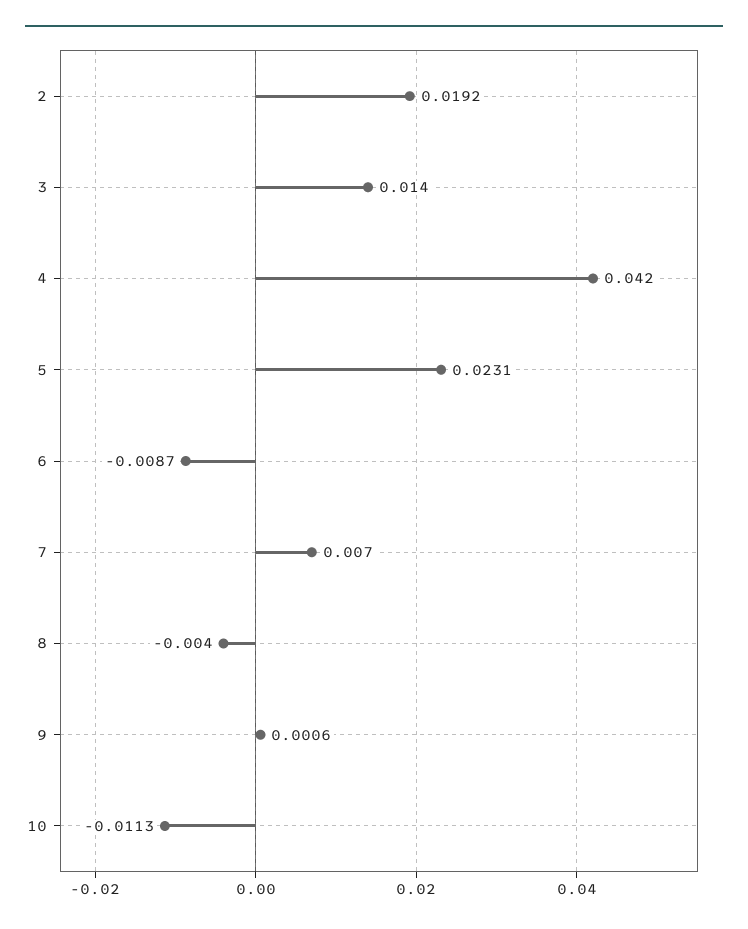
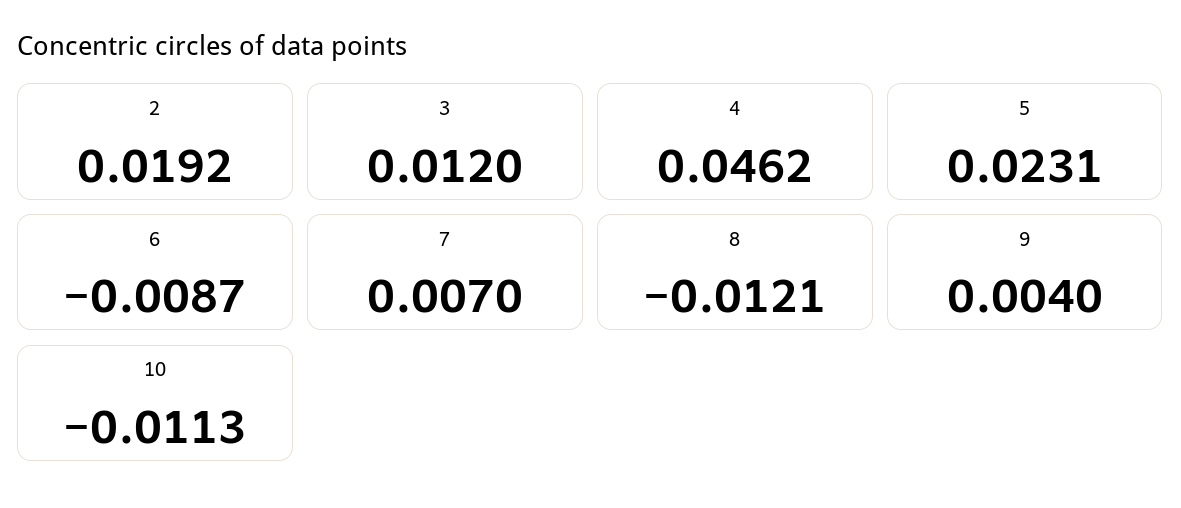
  {
    "2": 0.0192,
-   "3": 0.014,
+   "3": 0.012,
-   "4": 0.042,
+   "4": 0.0462,
    "5": 0.0231,
    "6": -0.0087,
    "7": 0.007,
-   "8": -0.004,
+   "8": -0.0121,
-   "9": 0.0006,
+   "9": 0.004,
    "10": -0.0113
  }

